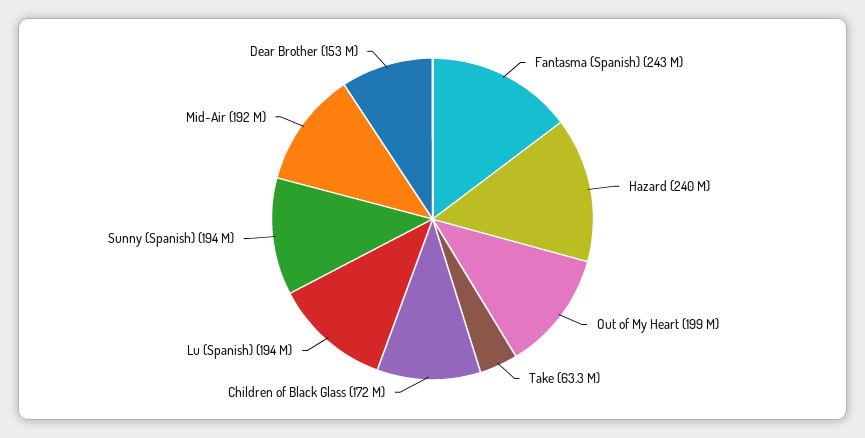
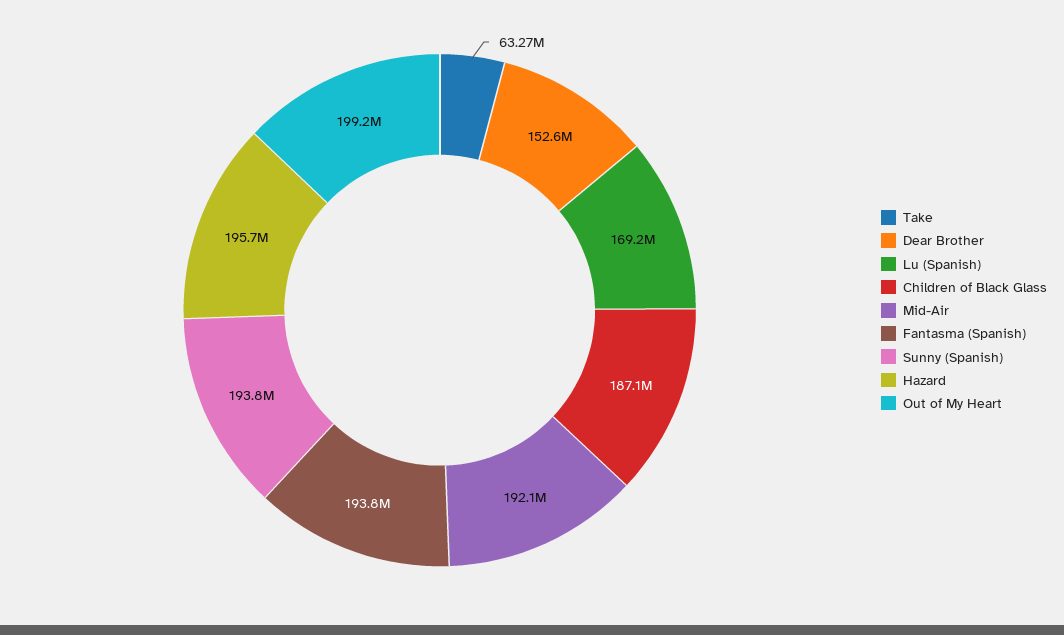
  {
-   "Fantasma (Spanish)": 243000000,
+   "Fantasma (Spanish)": 193800000,
-   "Hazard": 240000000,
+   "Hazard": 195700000,
    "Out of My Heart": 199200000,
    "Take": 63270000,
-   "Children of Black Glass": 172000000,
+   "Children of Black Glass": 187100000,
-   "Lu (Spanish)": 194000000,
+   "Lu (Spanish)": 169200000,
    "Sunny (Spanish)": 193800000,
    "Mid-Air": 192100000,
    "Dear Brother": 152600000
  }

